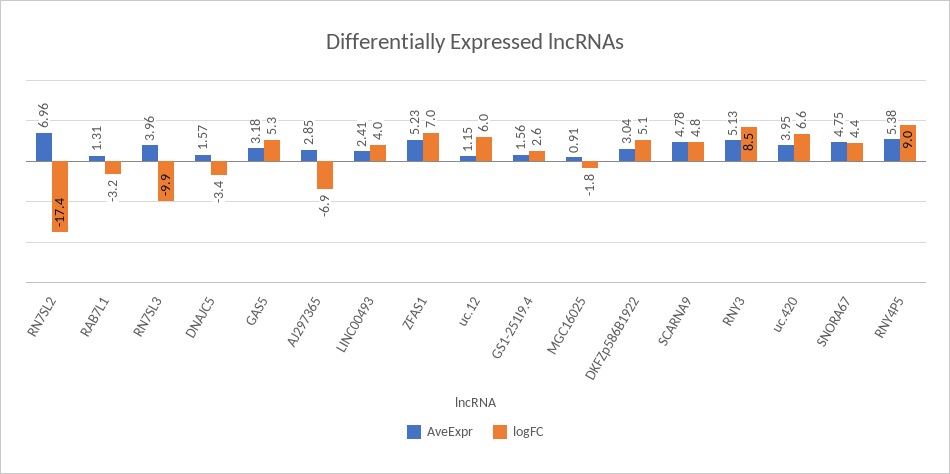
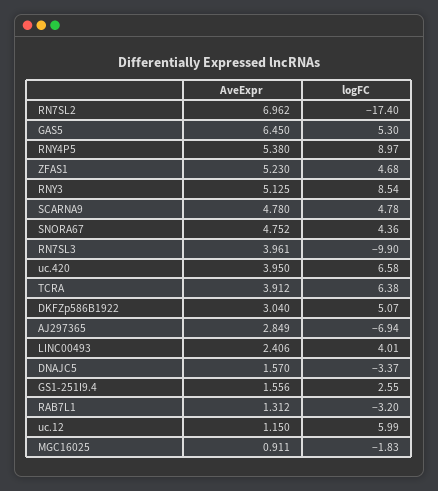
  {
    "AveExpr": {
      "RN7SL2": 6.962,
      "RAB7L1": 1.312,
      "RN7SL3": 3.961,
      "DNAJC5": 1.57,
-     "GAS5": 3.18,
+     "GAS5": 6.45,
      "AJ297365": 2.849,
      "LINC00493": 2.406,
      "ZFAS1": 5.23,
      "uc.12": 1.15,
      "GS1-251I9.4": 1.556,
      "MGC16025": 0.911,
      "DKFZp586B1922": 3.04,
      "SCARNA9": 4.78,
      "RNY3": 5.125,
      "uc.420": 3.95,
      "SNORA67": 4.752,
-     "RNY4P5": 5.38
+     "RNY4P5": 5.38,
+     "TCRA": 3.912
    },
    "logFC": {
      "RN7SL2": -17.4,
      "RAB7L1": -3.2,
      "RN7SL3": -9.9,
      "DNAJC5": -3.37,
      "GAS5": 5.3,
      "AJ297365": -6.94,
      "LINC00493": 4.01,
-     "ZFAS1": 7,
+     "ZFAS1": 4.68,
      "uc.12": 5.99,
      "GS1-251I9.4": 2.55,
      "MGC16025": -1.83,
      "DKFZp586B1922": 5.07,
      "SCARNA9": 4.78,
      "RNY3": 8.54,
      "uc.420": 6.58,
      "SNORA67": 4.36,
-     "RNY4P5": 8.97
+     "RNY4P5": 8.97,
+     "TCRA": 6.38
    }
  }

